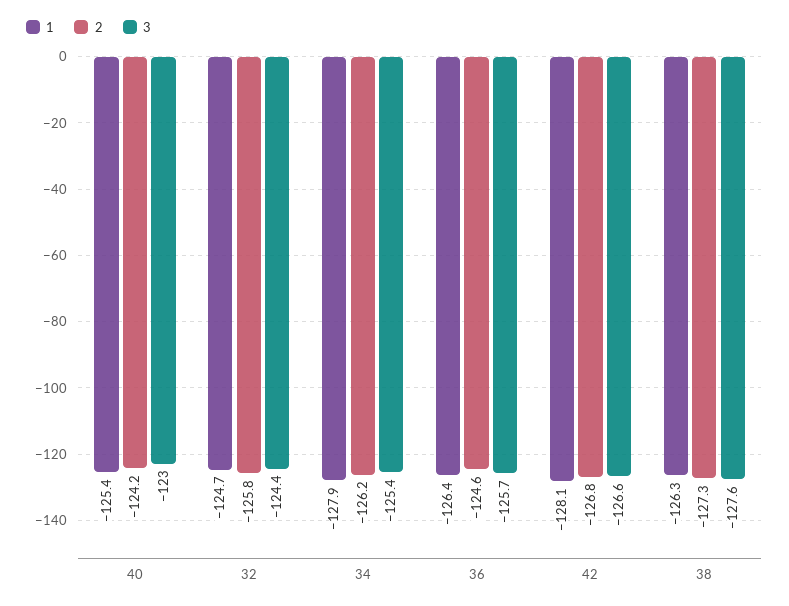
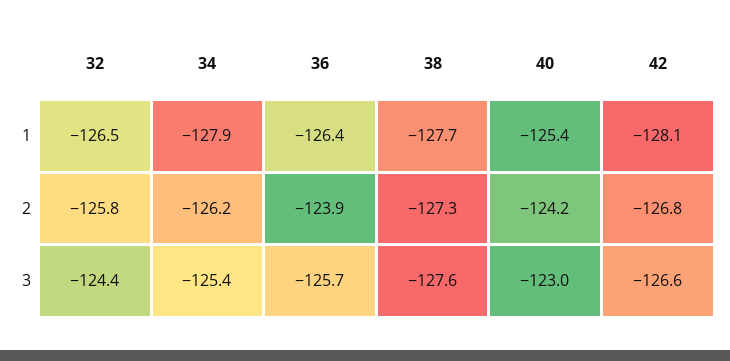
  {
    "1": {
      "40": -125.4,
-     "32": -124.7,
+     "32": -126.5,
      "34": -127.9,
      "36": -126.4,
      "42": -128.1,
-     "38": -126.3
+     "38": -127.7
    },
    "2": {
      "40": -124.2,
      "32": -125.8,
      "34": -126.2,
-     "36": -124.6,
+     "36": -123.9,
      "42": -126.8,
      "38": -127.3
    },
    "3": {
      "40": -123,
      "32": -124.4,
      "34": -125.4,
      "36": -125.7,
      "42": -126.6,
      "38": -127.6
    }
  }

